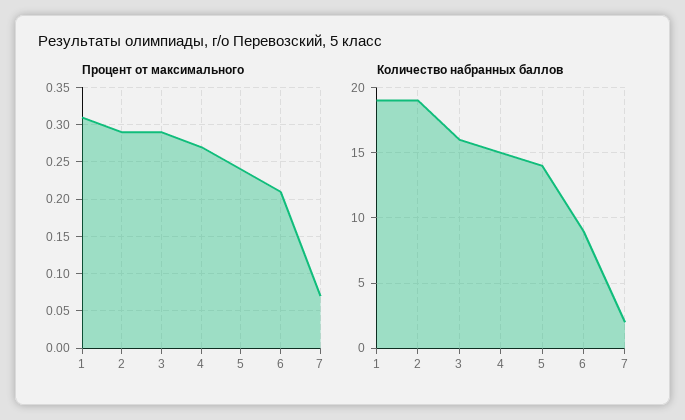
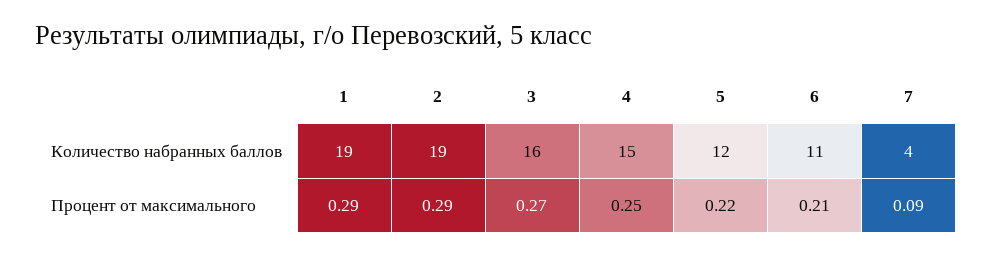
  {
    "Процент от максимального": {
-     "1": 0.31,
+     "1": 0.29,
      "2": 0.29,
-     "3": 0.29,
+     "3": 0.27,
-     "4": 0.27,
+     "4": 0.25,
-     "5": 0.24,
+     "5": 0.22,
      "6": 0.21,
-     "7": 0.07
+     "7": 0.09
    },
    "Количество набранных баллов": {
      "1": 19,
      "2": 19,
      "3": 16,
      "4": 15,
-     "5": 14,
+     "5": 12,
-     "6": 9,
+     "6": 11,
-     "7": 2
+     "7": 4
    }
  }

